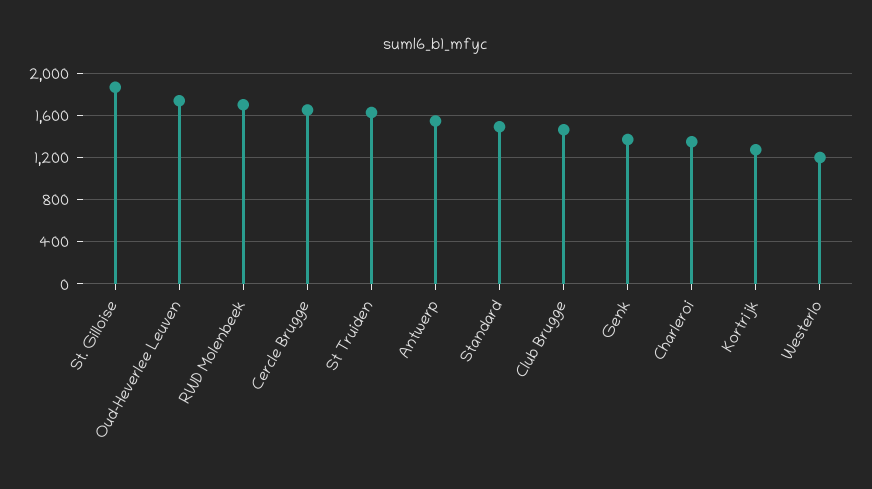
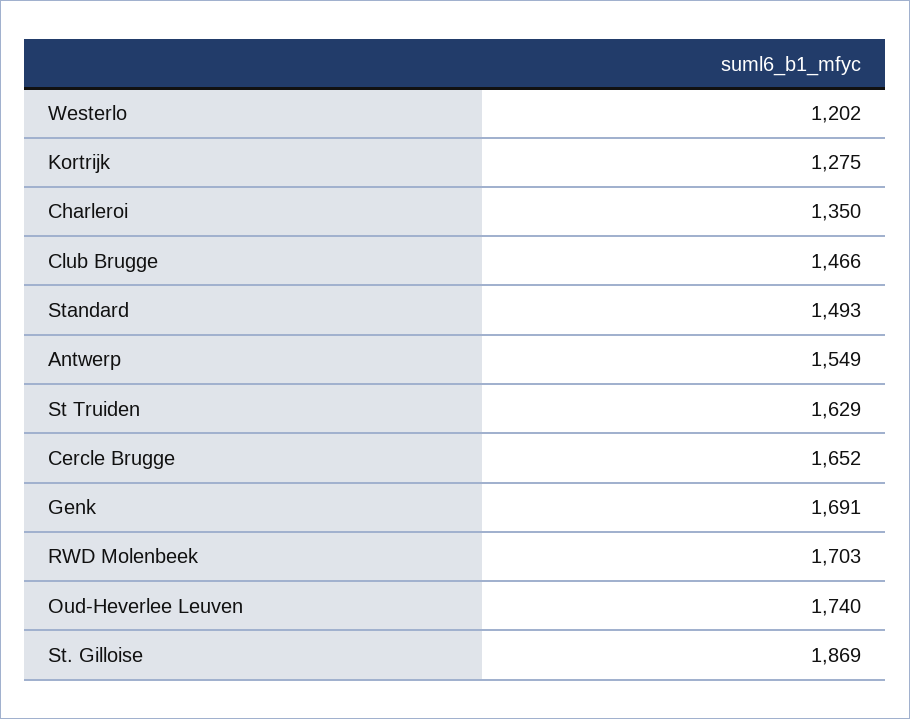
  {
    "St. Gilloise": 1869,
    "Oud-Heverlee Leuven": 1740,
    "RWD Molenbeek": 1703,
    "Cercle Brugge": 1652,
    "St Truiden": 1629,
    "Antwerp": 1549,
    "Standard": 1493,
    "Club Brugge": 1466,
-   "Genk": 1400,
+   "Genk": 1691,
    "Charleroi": 1350,
    "Kortrijk": 1275,
    "Westerlo": 1202
  }

